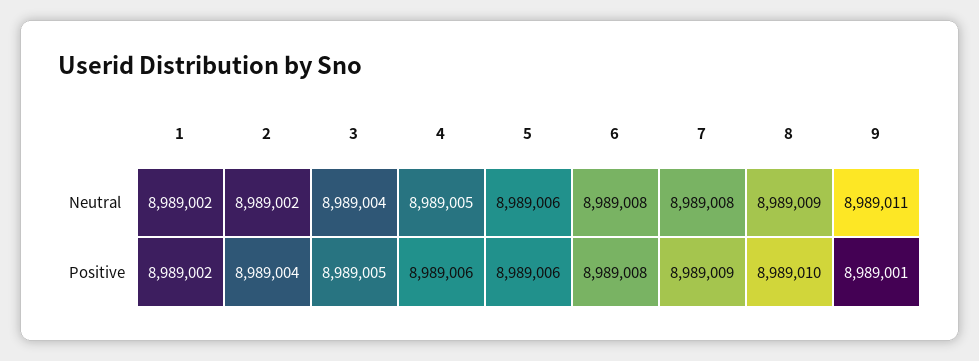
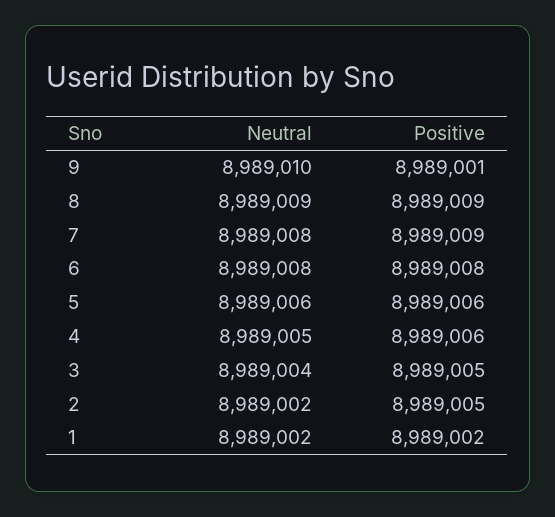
  {
    "1": {
      "Neutral": 8989002,
      "Positive": 8989002
    },
    "2": {
      "Neutral": 8989002,
-     "Positive": 8989004
+     "Positive": 8989005
    },
    "3": {
      "Neutral": 8989004,
      "Positive": 8989005
    },
    "4": {
      "Neutral": 8989005,
      "Positive": 8989006
    },
    "5": {
      "Neutral": 8989006,
      "Positive": 8989006
    },
    "6": {
      "Neutral": 8989008,
      "Positive": 8989008
    },
    "7": {
      "Neutral": 8989008,
      "Positive": 8989009
    },
    "8": {
      "Neutral": 8989009,
-     "Positive": 8989010
+     "Positive": 8989009
    },
    "9": {
-     "Neutral": 8989011,
+     "Neutral": 8989010,
      "Positive": 8989001
    }
  }

